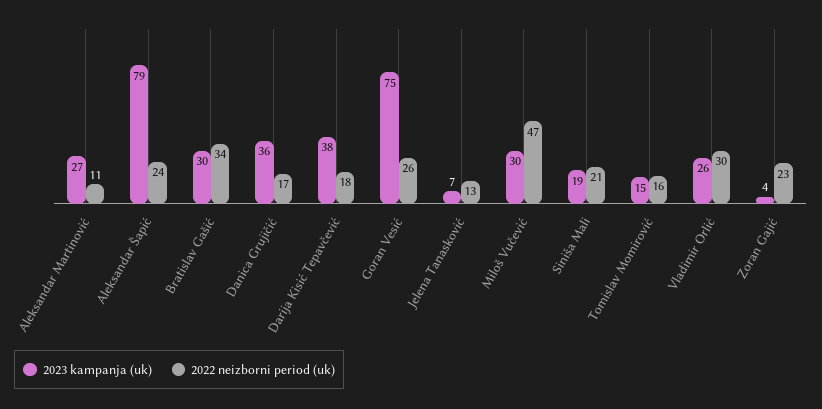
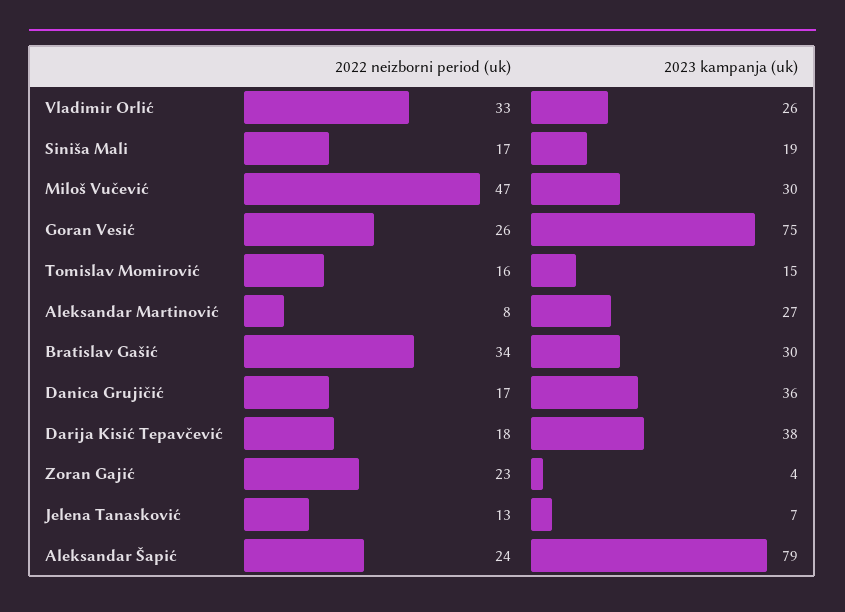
  {
    "2023 kampanja (uk)": {
      "Aleksandar Martinović": 27,
      "Aleksandar Šapić": 79,
      "Bratislav Gašić": 30,
      "Danica Grujičić": 36,
      "Darija Kisić Tepavčević": 38,
      "Goran Vesić": 75,
      "Jelena Tanasković": 7,
      "Miloš Vučević": 30,
      "Siniša Mali": 19,
      "Tomislav Momirović": 15,
      "Vladimir Orlić": 26,
      "Zoran Gajić": 4
    },
    "2022 neizborni period (uk)": {
-     "Aleksandar Martinović": 11,
+     "Aleksandar Martinović": 8,
      "Aleksandar Šapić": 24,
      "Bratislav Gašić": 34,
      "Danica Grujičić": 17,
      "Darija Kisić Tepavčević": 18,
      "Goran Vesić": 26,
      "Jelena Tanasković": 13,
      "Miloš Vučević": 47,
-     "Siniša Mali": 21,
+     "Siniša Mali": 17,
      "Tomislav Momirović": 16,
-     "Vladimir Orlić": 30,
+     "Vladimir Orlić": 33,
      "Zoran Gajić": 23
    }
  }

